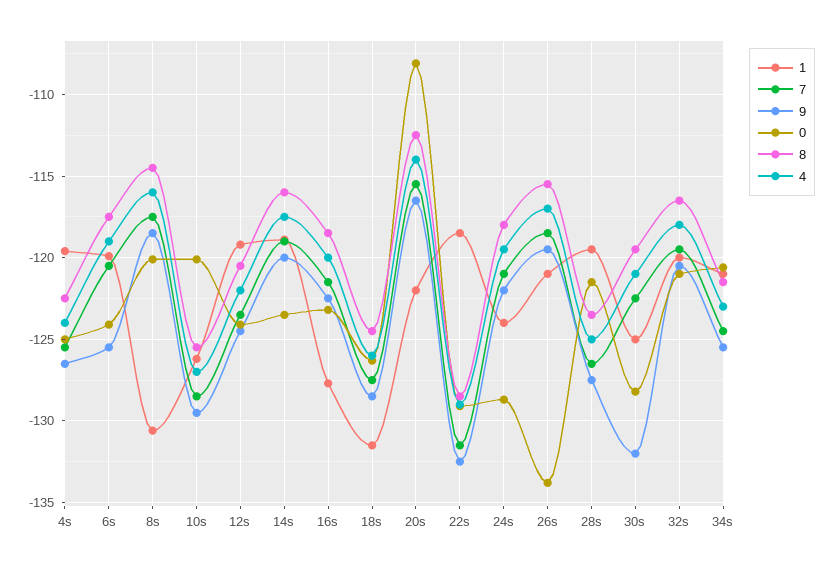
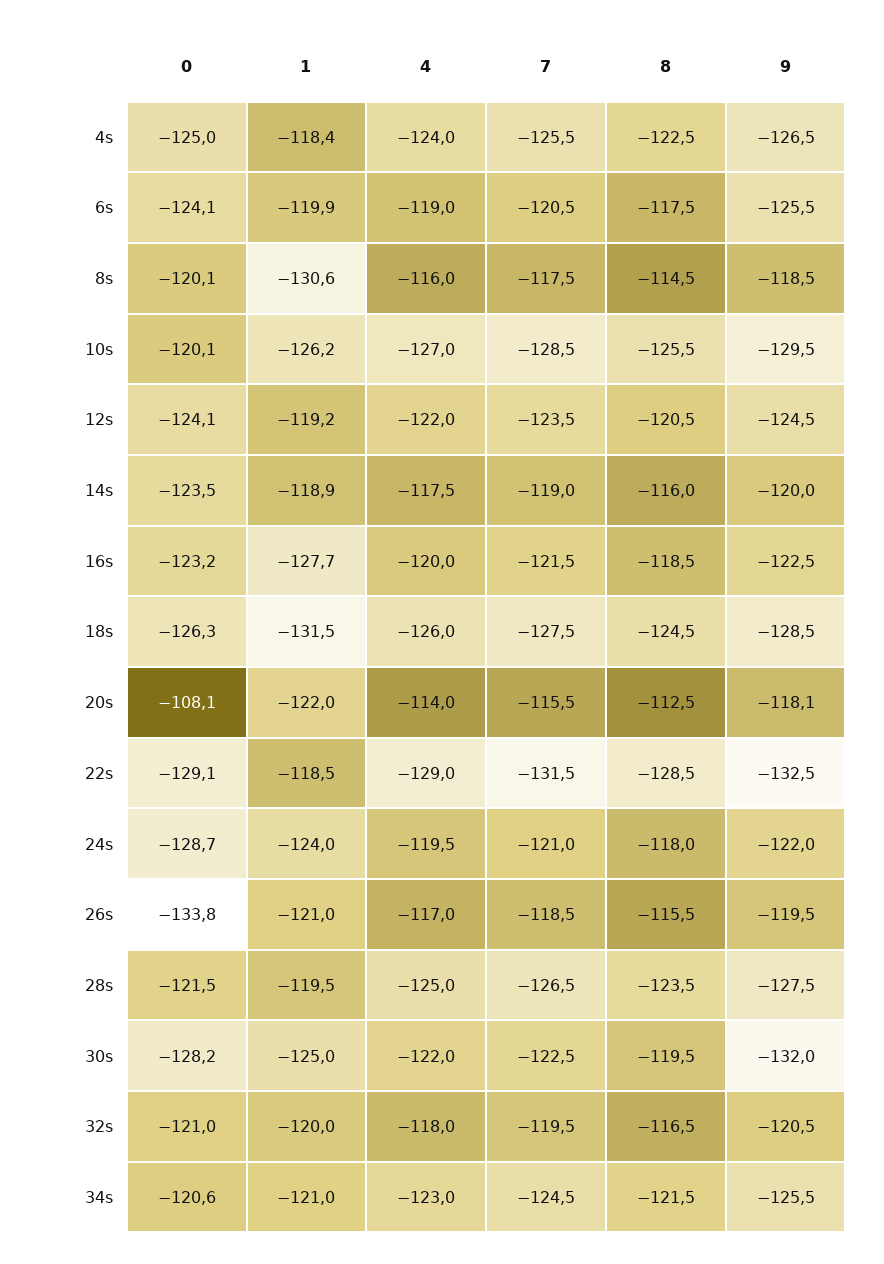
  {
    "1": {
-     "4s": -119.5,
+     "4s": -118.4,
      "6s": -119.9,
      "8s": -130.6,
      "10s": -126.2,
      "12s": -119.2,
      "14s": -118.9,
      "16s": -127.7,
      "18s": -131.5,
      "20s": -122,
      "22s": -118.5,
      "24s": -124,
      "26s": -121,
      "28s": -119.5,
      "30s": -125,
      "32s": -120,
      "34s": -121
    },
    "7": {
      "4s": -125.5,
      "6s": -120.5,
      "8s": -117.5,
      "10s": -128.5,
      "12s": -123.5,
      "14s": -119,
      "16s": -121.5,
      "18s": -127.5,
      "20s": -115.5,
      "22s": -131.5,
      "24s": -121,
      "26s": -118.5,
      "28s": -126.5,
      "30s": -122.5,
      "32s": -119.5,
      "34s": -124.5
    },
    "9": {
      "4s": -126.5,
      "6s": -125.5,
      "8s": -118.5,
      "10s": -129.5,
      "12s": -124.5,
      "14s": -120,
      "16s": -122.5,
      "18s": -128.5,
-     "20s": -116.5,
+     "20s": -118.1,
      "22s": -132.5,
      "24s": -122,
      "26s": -119.5,
      "28s": -127.5,
      "30s": -132,
      "32s": -120.5,
      "34s": -125.5
    },
    "0": {
      "4s": -125,
      "6s": -124.1,
      "8s": -120.1,
      "10s": -120.1,
      "12s": -124.1,
      "14s": -123.5,
      "16s": -123.2,
      "18s": -126.3,
      "20s": -108.1,
      "22s": -129.1,
      "24s": -128.7,
      "26s": -133.8,
      "28s": -121.5,
      "30s": -128.2,
      "32s": -121,
      "34s": -120.6
    },
    "8": {
      "4s": -122.5,
      "6s": -117.5,
      "8s": -114.5,
      "10s": -125.5,
      "12s": -120.5,
      "14s": -116,
      "16s": -118.5,
      "18s": -124.5,
      "20s": -112.5,
      "22s": -128.5,
      "24s": -118,
      "26s": -115.5,
      "28s": -123.5,
      "30s": -119.5,
      "32s": -116.5,
      "34s": -121.5
    },
    "4": {
      "4s": -124,
      "6s": -119,
      "8s": -116,
      "10s": -127,
      "12s": -122,
      "14s": -117.5,
      "16s": -120,
      "18s": -126,
      "20s": -114,
      "22s": -129,
      "24s": -119.5,
      "26s": -117,
      "28s": -125,
-     "30s": -121,
+     "30s": -122,
      "32s": -118,
      "34s": -123
    }
  }

